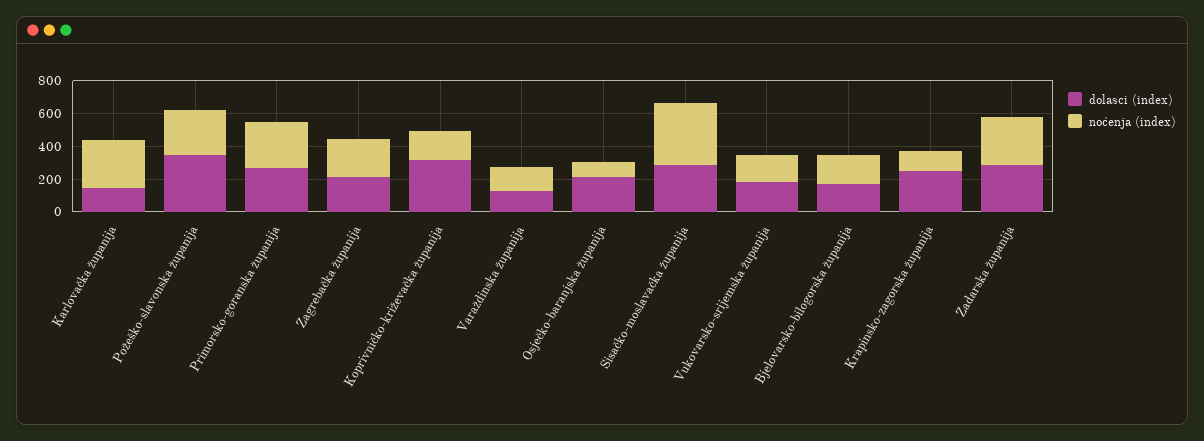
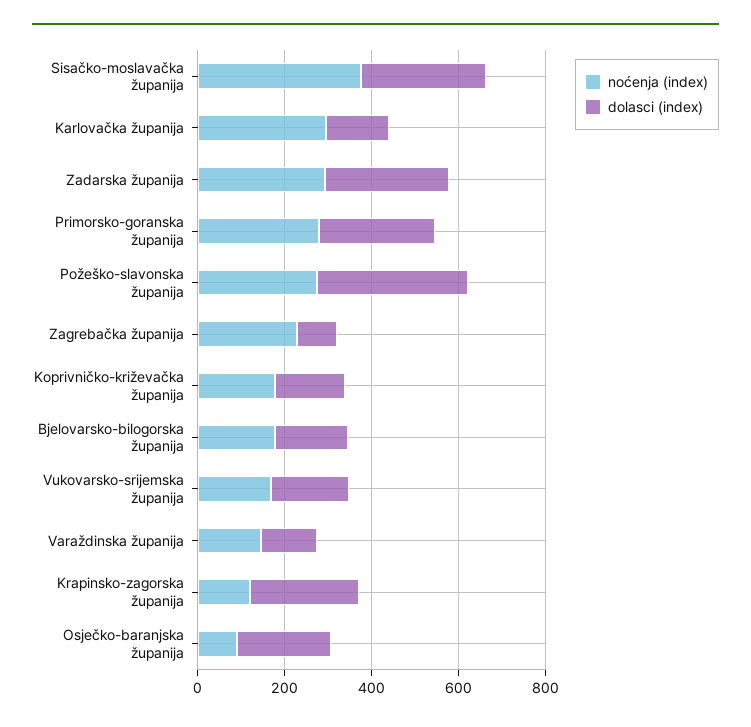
  {
    "dolasci (index)": {
      "Karlovačka županija": 150,
      "Požeško-slavonska županija": 350,
      "Primorsko-goranska županija": 250,
-     "Zagrebačka županija": 200,
+     "Zagrebačka županija": 100,
-     "Koprivničko-križevačka županija": 300,
+     "Koprivničko-križevačka županija": 150,
      "Varaždinska županija": 150,
      "Osječko-baranjska županija": 200,
      "Sisačko-moslavačka županija": 300,
      "Vukovarsko-srijemska županija": 200,
      "Bjelovarsko-bilogorska županija": 150,
      "Krapinsko-zagorska županija": 250,
      "Zadarska županija": 300
    },
    "noćenja (index)": {
      "Karlovačka županija": 300,
      "Požeško-slavonska županija": 250,
      "Primorsko-goranska županija": 300,
      "Zagrebačka županija": 250,
      "Koprivničko-križevačka županija": 200,
      "Varaždinska županija": 150,
      "Osječko-baranjska županija": 100,
      "Sisačko-moslavačka županija": 400,
      "Vukovarsko-srijemska županija": 150,
      "Bjelovarsko-bilogorska županija": 200,
      "Krapinsko-zagorska županija": 100,
      "Zadarska županija": 300
    }
  }

